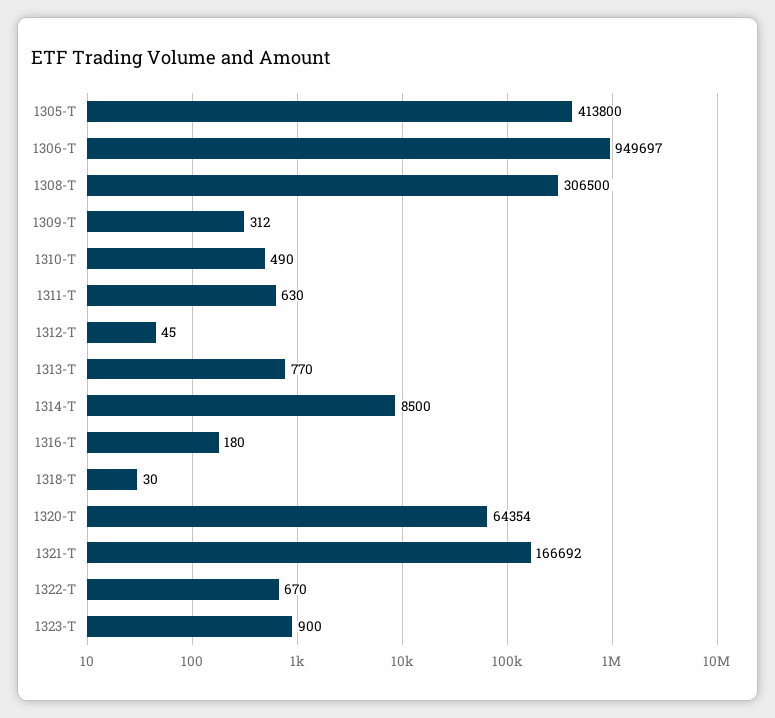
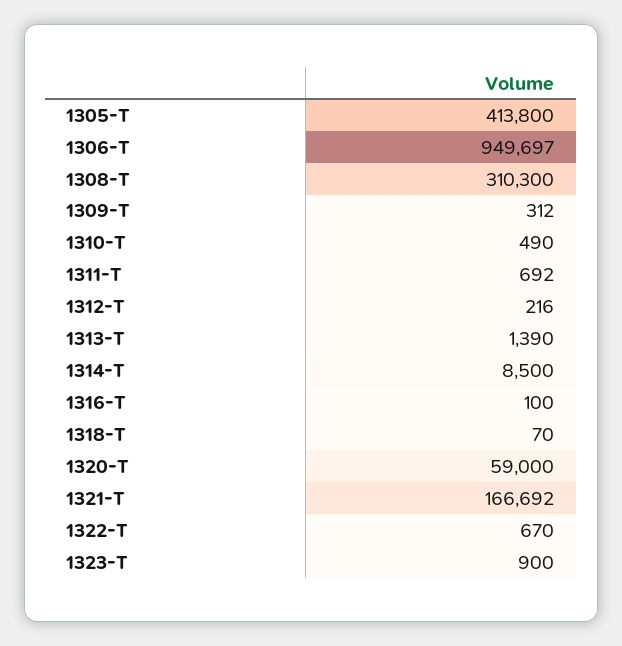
  {
    "1305-T": 413800,
    "1306-T": 949697,
-   "1308-T": 306500,
+   "1308-T": 310300,
    "1309-T": 312,
    "1310-T": 490,
-   "1311-T": 630,
+   "1311-T": 692,
-   "1312-T": 45,
+   "1312-T": 216,
-   "1313-T": 770,
+   "1313-T": 1390,
    "1314-T": 8500,
-   "1316-T": 180,
+   "1316-T": 100,
-   "1318-T": 30,
+   "1318-T": 70,
-   "1320-T": 64354,
+   "1320-T": 59000,
    "1321-T": 166692,
    "1322-T": 670,
    "1323-T": 900
  }

